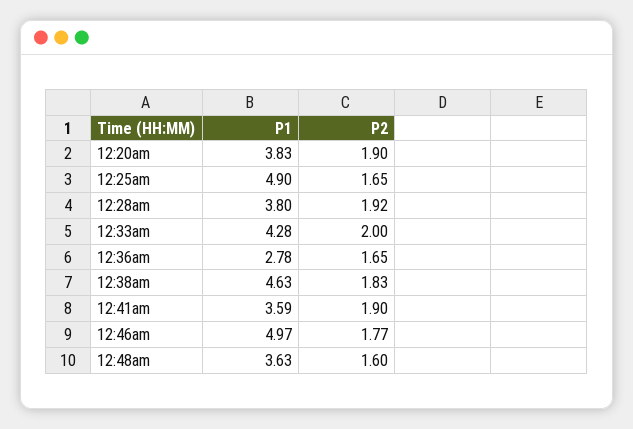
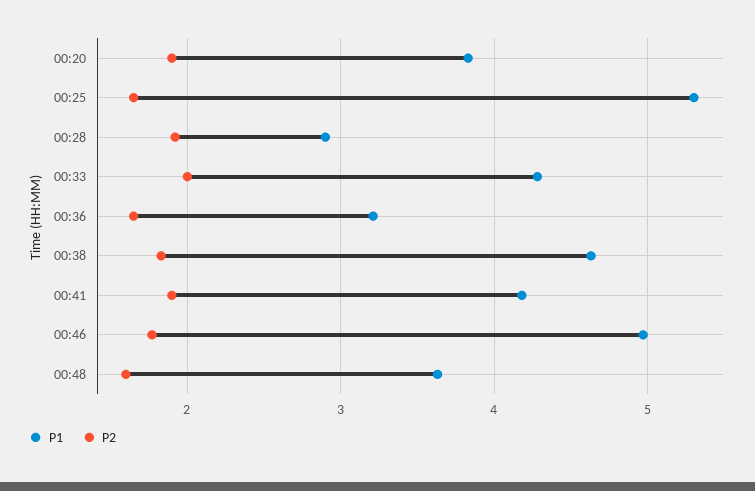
  {
    "P1": {
      "12:20am": 3.83,
-     "12:25am": 4.9,
+     "12:25am": 5.3,
-     "12:28am": 3.8,
+     "12:28am": 2.9,
      "12:33am": 4.28,
-     "12:36am": 2.78,
+     "12:36am": 3.2,
      "12:38am": 4.63,
-     "12:41am": 3.59,
+     "12:41am": 4.2,
      "12:46am": 4.97,
      "12:48am": 3.63
    },
    "P2": {
      "12:20am": 1.9,
      "12:25am": 1.65,
      "12:28am": 1.92,
      "12:33am": 2,
      "12:36am": 1.65,
      "12:38am": 1.83,
      "12:41am": 1.9,
      "12:46am": 1.77,
      "12:48am": 1.6
    }
  }

